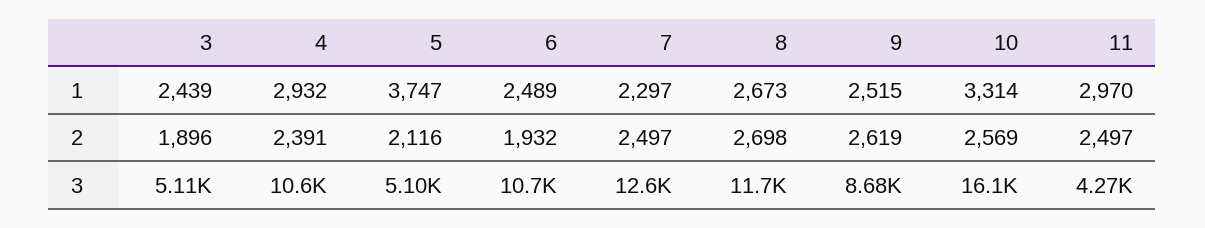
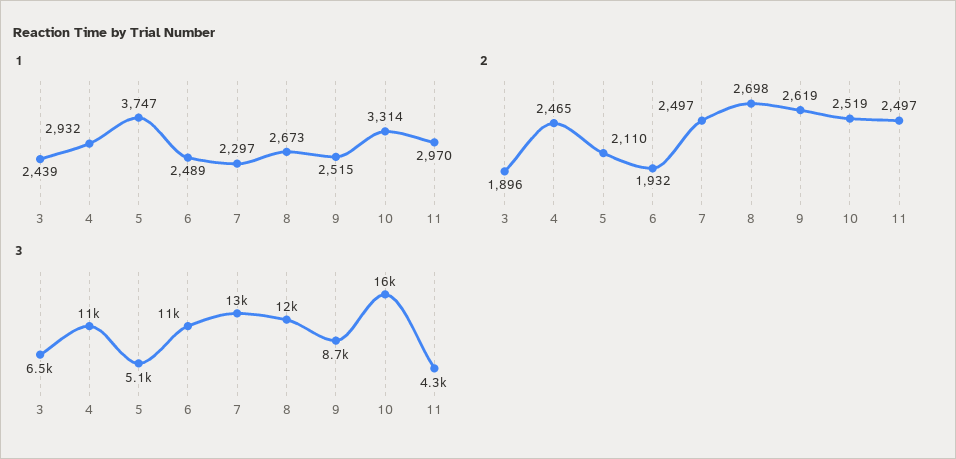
  {
    "1": {
      "3": 2439,
      "4": 2932,
      "5": 3747,
      "6": 2489,
      "7": 2297,
      "8": 2673,
      "9": 2515,
      "10": 3314,
      "11": 2970
    },
    "2": {
      "3": 1896,
-     "4": 2391,
+     "4": 2465,
-     "5": 2116,
+     "5": 2110,
      "6": 1932,
      "7": 2497,
      "8": 2698,
      "9": 2619,
-     "10": 2569,
+     "10": 2519,
      "11": 2497
    },
    "3": {
-     "3": 5110,
+     "3": 6500,
      "4": 10600,
      "5": 5100,
      "6": 10700,
      "7": 12600,
      "8": 11700,
      "9": 8680,
      "10": 16100,
      "11": 4270
    }
  }

